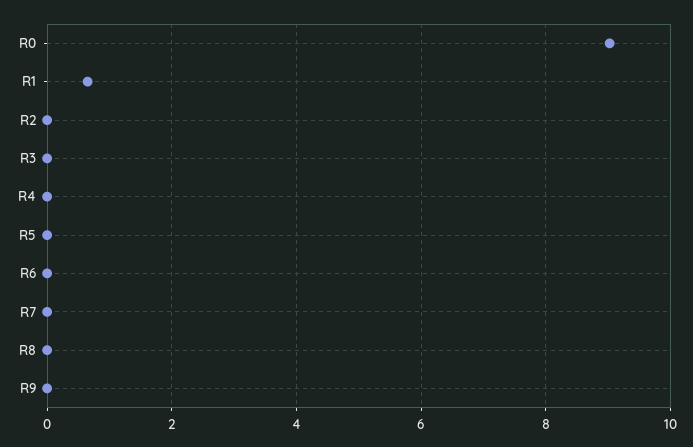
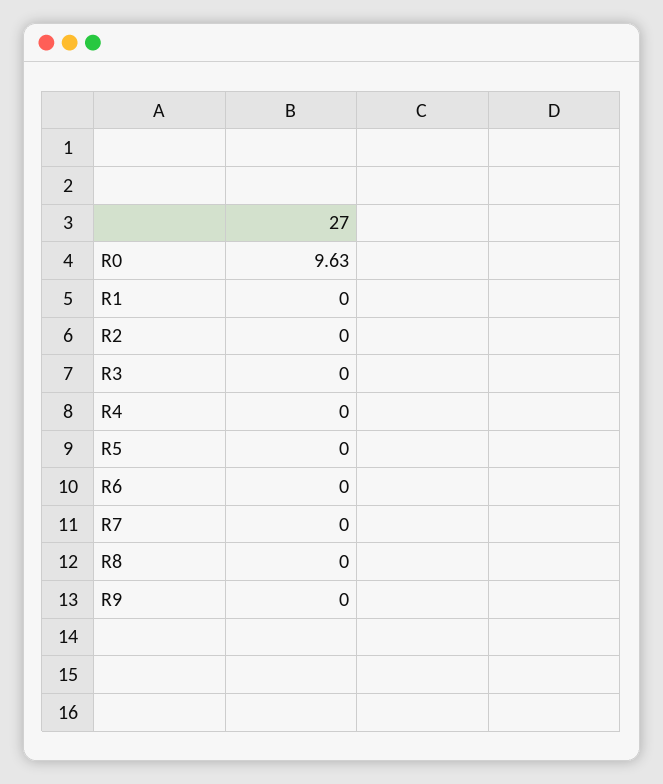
  {
-   "R0": 9,
+   "R0": 9.63,
-   "R1": 0.6,
+   "R1": 0,
    "R2": 0,
    "R3": 0,
    "R4": 0,
    "R5": 0,
    "R6": 0,
    "R7": 0,
    "R8": 0,
    "R9": 0
  }

